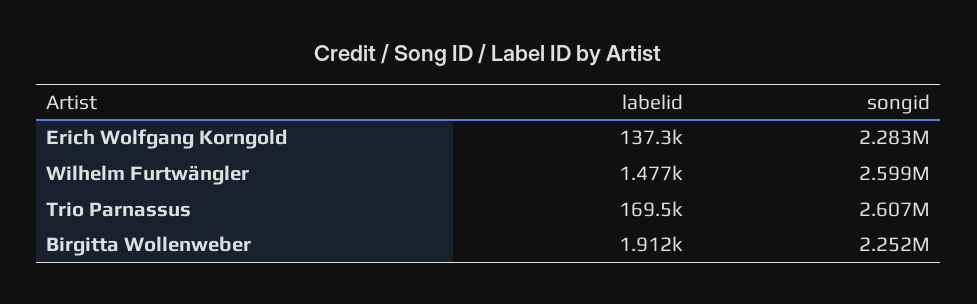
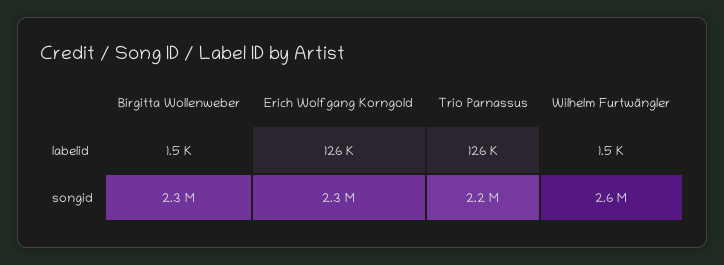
  {
    "labelid": {
-     "Erich Wolfgang Korngold": 137300,
+     "Erich Wolfgang Korngold": 126000,
      "Wilhelm Furtwängler": 1477,
-     "Trio Parnassus": 169500,
+     "Trio Parnassus": 126000,
-     "Birgitta Wollenweber": 1912
+     "Birgitta Wollenweber": 1500
    },
    "songid": {
      "Erich Wolfgang Korngold": 2283000,
      "Wilhelm Furtwängler": 2599000,
-     "Trio Parnassus": 2607000,
+     "Trio Parnassus": 2200000,
      "Birgitta Wollenweber": 2252000
    }
  }

